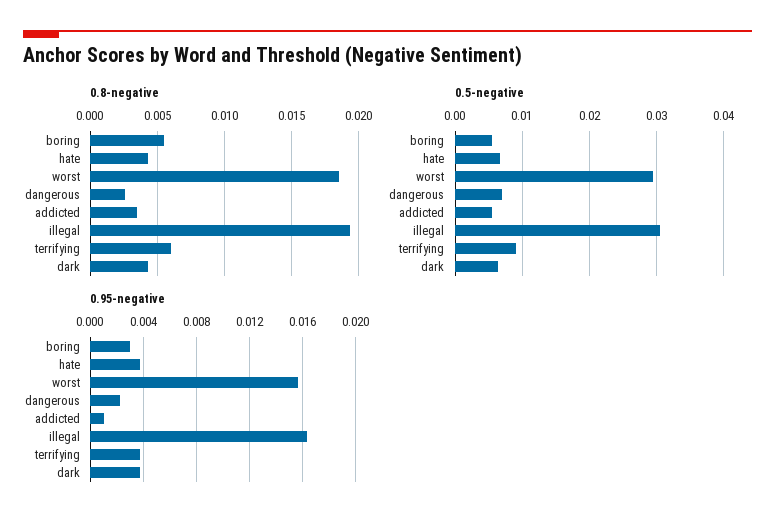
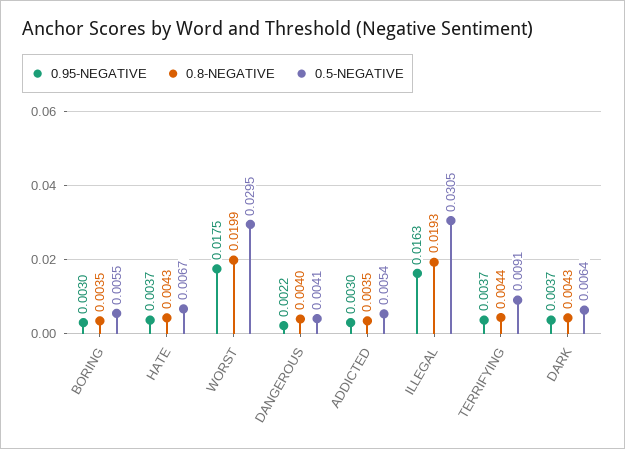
  {
    "0.8-negative": {
-     "boring": 0.0055,
+     "boring": 0.0035,
      "hate": 0.0043,
-     "worst": 0.0185,
+     "worst": 0.0199,
-     "dangerous": 0.0025,
+     "dangerous": 0.004,
      "addicted": 0.0035,
      "illegal": 0.0193,
-     "terrifying": 0.006,
+     "terrifying": 0.0044,
      "dark": 0.0043
    },
    "0.5-negative": {
      "boring": 0.0055,
      "hate": 0.0067,
      "worst": 0.0295,
-     "dangerous": 0.007,
+     "dangerous": 0.0041,
      "addicted": 0.0054,
      "illegal": 0.0305,
      "terrifying": 0.0091,
      "dark": 0.0064
    },
    "0.95-negative": {
      "boring": 0.003,
      "hate": 0.0037,
-     "worst": 0.0155,
+     "worst": 0.0175,
      "dangerous": 0.0022,
-     "addicted": 0.001,
+     "addicted": 0.003,
      "illegal": 0.0163,
      "terrifying": 0.0037,
      "dark": 0.0037
    }
  }

